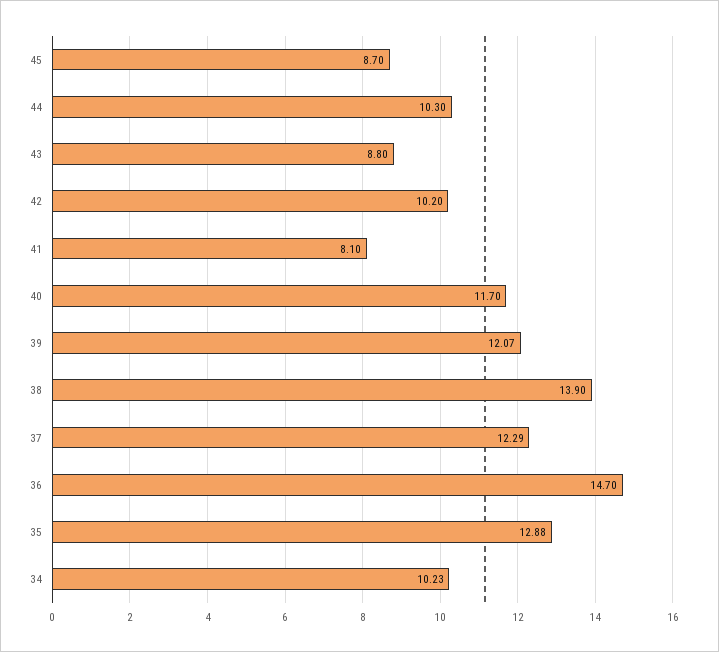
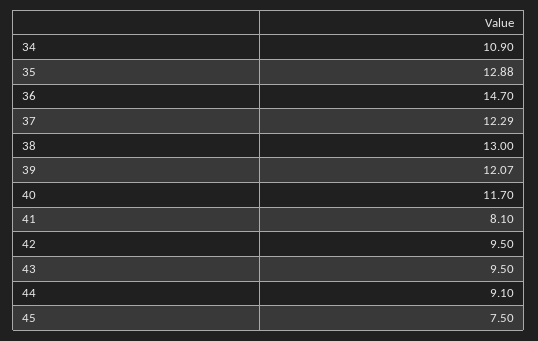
  {
-   "45": 8.7,
+   "45": 7.5,
-   "44": 10.3,
+   "44": 9.1,
-   "43": 8.8,
+   "43": 9.5,
-   "42": 10.2,
+   "42": 9.5,
    "41": 8.1,
    "40": 11.7,
    "39": 12.07,
-   "38": 13.9,
+   "38": 13,
    "37": 12.29,
    "36": 14.7,
    "35": 12.88,
-   "34": 10.23
+   "34": 10.9
  }

